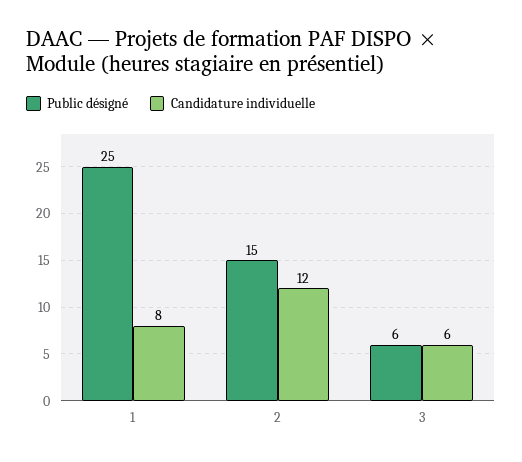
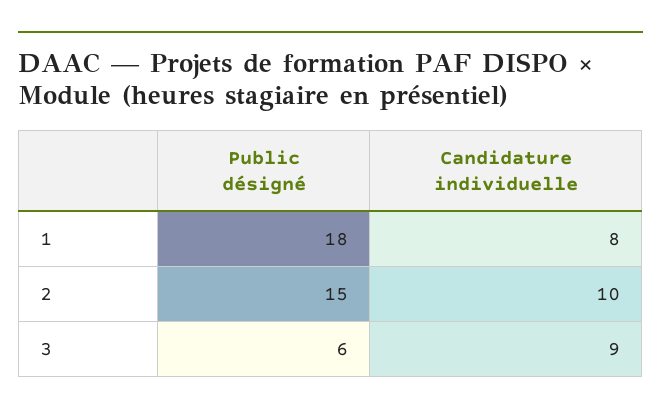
  {
    "Public désigné": {
-     "1": 25,
+     "1": 18,
      "2": 15,
      "3": 6
    },
    "Candidature individuelle": {
      "1": 8,
-     "2": 12,
+     "2": 10,
-     "3": 6
+     "3": 9
    }
  }

